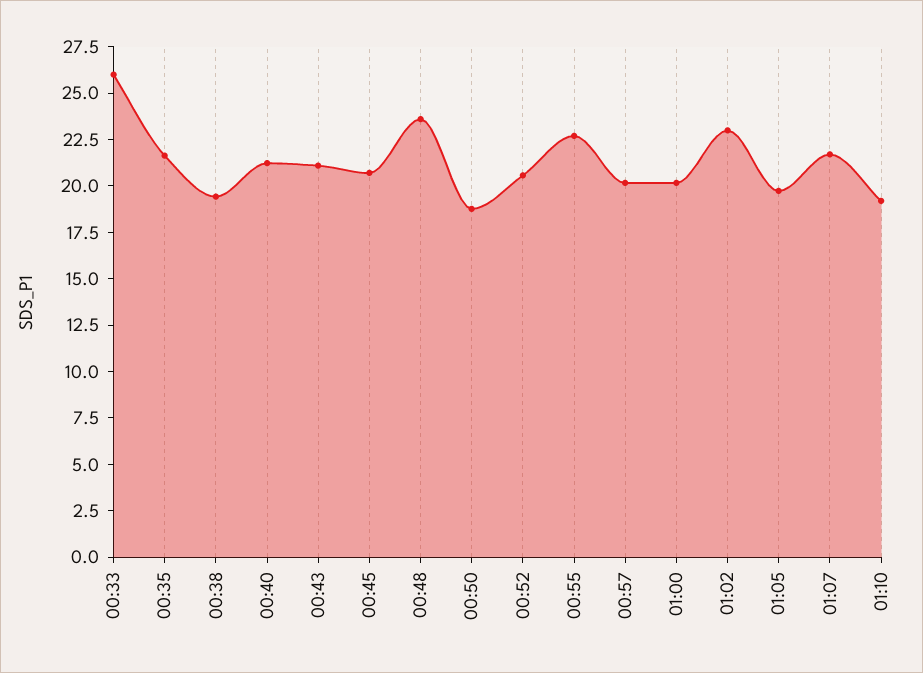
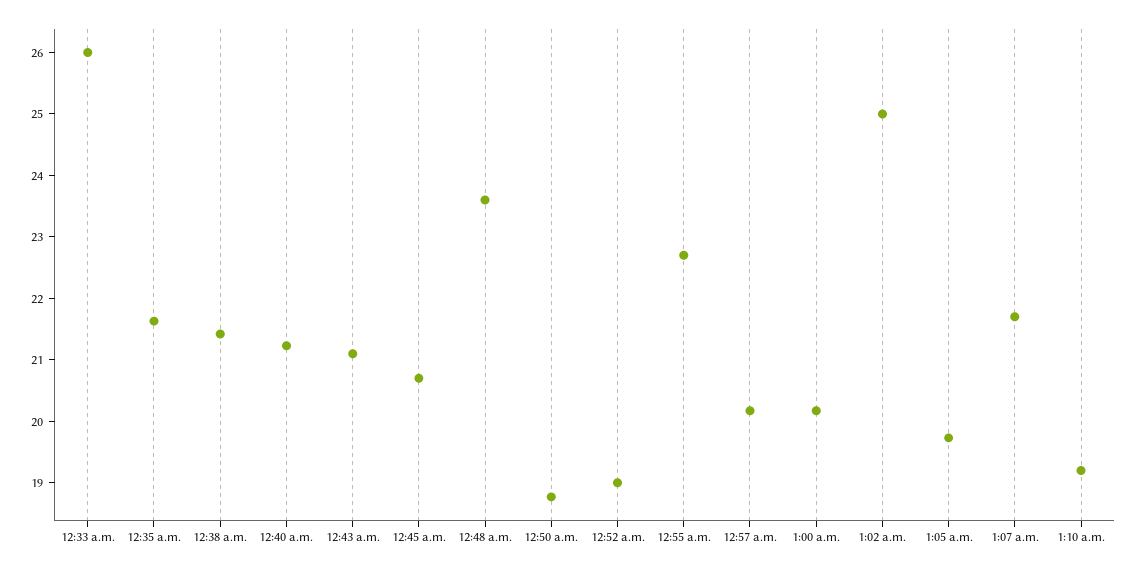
  {
    "00:33": 26,
    "00:35": 21.6,
-   "00:38": 19.5,
+   "00:38": 21.4,
    "00:40": 21.2,
    "00:43": 21.2,
    "00:45": 20.8,
    "00:48": 23.6,
    "00:50": 18.8,
-   "00:52": 20.5,
+   "00:52": 19,
    "00:55": 22.8,
    "00:57": 20.2,
    "01:00": 20.2,
-   "01:02": 23,
+   "01:02": 25,
    "01:05": 19.8,
    "01:07": 21.8,
    "01:10": 19.2
  }

